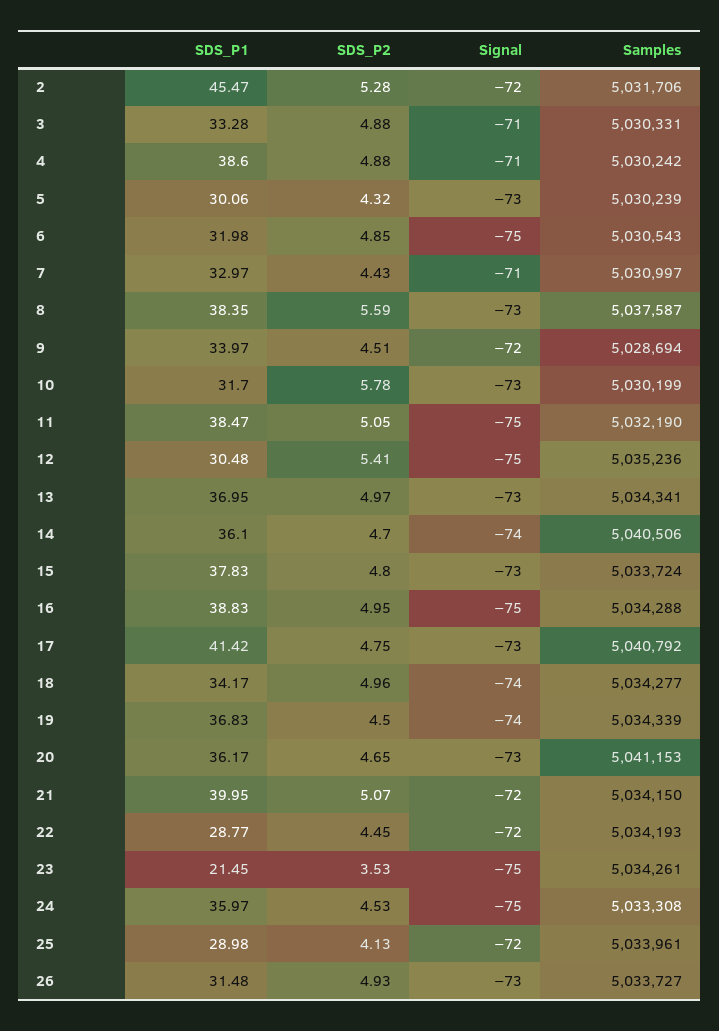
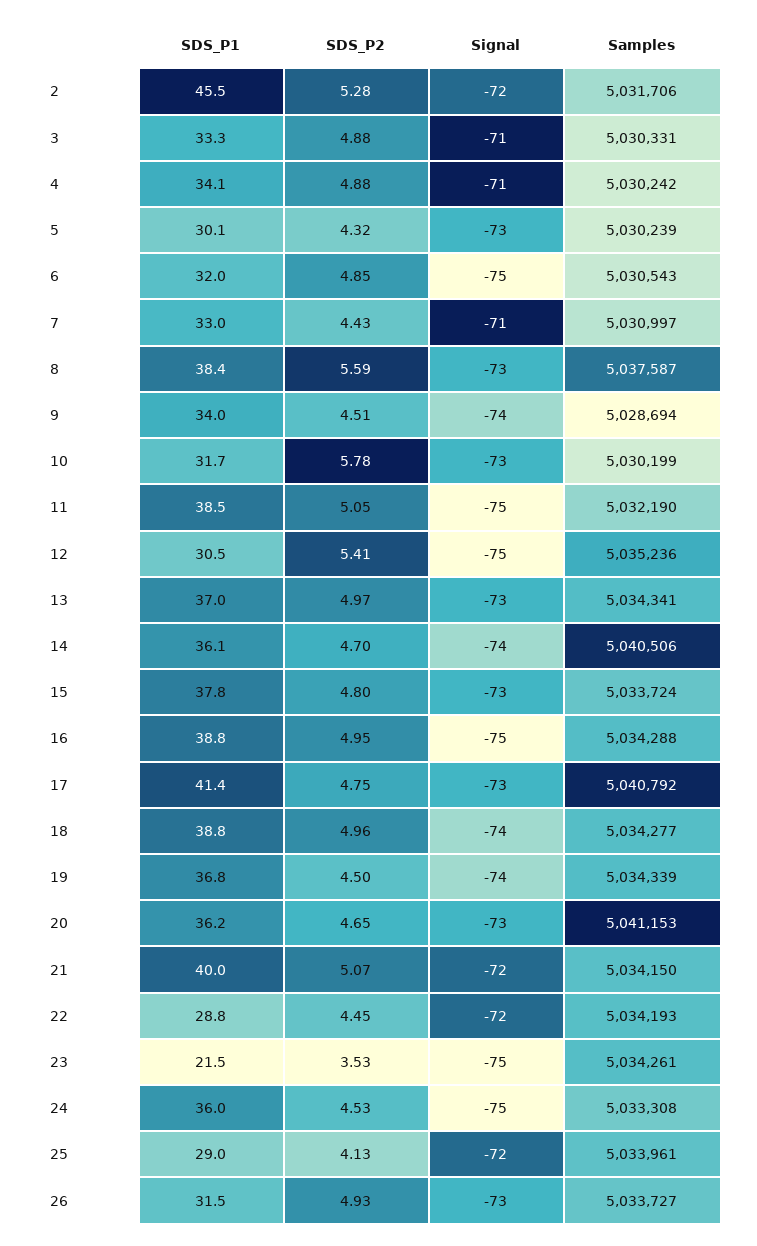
  {
    "SDS_P1": {
      "2": 45.47,
      "3": 33.28,
-     "4": 38.6,
+     "4": 34.1,
      "5": 30.06,
      "6": 31.98,
      "7": 32.97,
      "8": 38.35,
      "9": 33.97,
      "10": 31.7,
      "11": 38.47,
      "12": 30.48,
      "13": 36.95,
      "14": 36.1,
      "15": 37.83,
      "16": 38.83,
      "17": 41.42,
-     "18": 34.17,
+     "18": 38.8,
      "19": 36.83,
      "20": 36.17,
      "21": 39.95,
      "22": 28.77,
      "23": 21.45,
      "24": 35.97,
      "25": 28.98,
      "26": 31.48
    },
    "SDS_P2": {
      "2": 5.28,
      "3": 4.88,
      "4": 4.88,
      "5": 4.32,
      "6": 4.85,
      "7": 4.43,
      "8": 5.59,
      "9": 4.51,
      "10": 5.78,
      "11": 5.05,
      "12": 5.41,
      "13": 4.97,
      "14": 4.7,
      "15": 4.8,
      "16": 4.95,
      "17": 4.75,
      "18": 4.96,
      "19": 4.5,
      "20": 4.65,
      "21": 5.07,
      "22": 4.45,
      "23": 3.53,
      "24": 4.53,
      "25": 4.13,
      "26": 4.93
    },
    "Signal": {
      "2": -72,
      "3": -71,
      "4": -71,
      "5": -73,
      "6": -75,
      "7": -71,
      "8": -73,
-     "9": -72,
+     "9": -74,
      "10": -73,
      "11": -75,
      "12": -75,
      "13": -73,
      "14": -74,
      "15": -73,
      "16": -75,
      "17": -73,
      "18": -74,
      "19": -74,
      "20": -73,
      "21": -72,
      "22": -72,
      "23": -75,
      "24": -75,
      "25": -72,
      "26": -73
    },
    "Samples": {
      "2": 5031706,
      "3": 5030331,
      "4": 5030242,
      "5": 5030239,
      "6": 5030543,
      "7": 5030997,
      "8": 5037587,
      "9": 5028694,
      "10": 5030199,
      "11": 5032190,
      "12": 5035236,
      "13": 5034341,
      "14": 5040506,
      "15": 5033724,
      "16": 5034288,
      "17": 5040792,
      "18": 5034277,
      "19": 5034339,
      "20": 5041153,
      "21": 5034150,
      "22": 5034193,
      "23": 5034261,
      "24": 5033308,
      "25": 5033961,
      "26": 5033727
    }
  }

